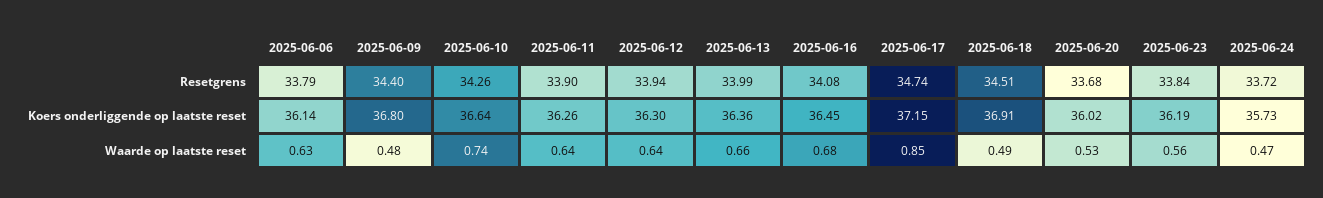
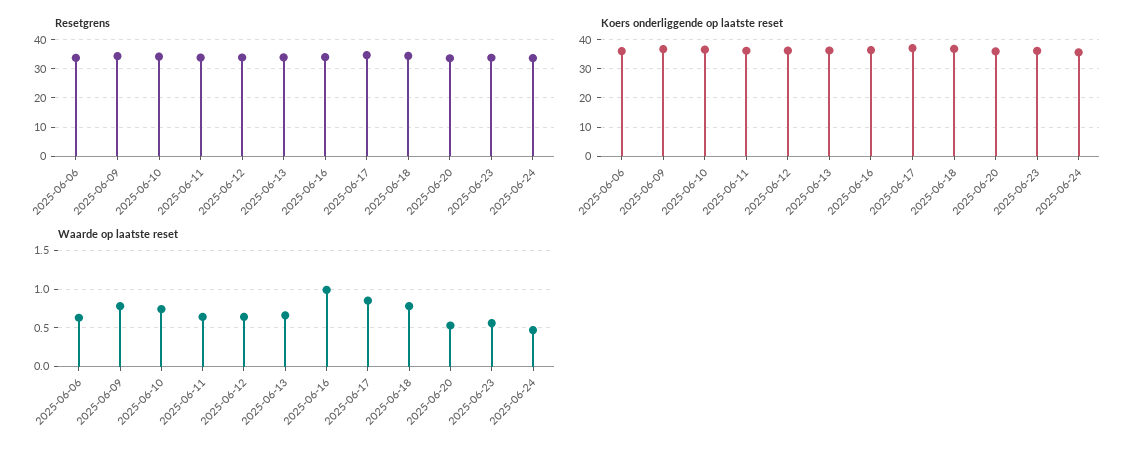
  {
    "Resetgrens": {
      "2025-06-06": 33.79,
      "2025-06-09": 34.4,
      "2025-06-10": 34.26,
      "2025-06-11": 33.9,
      "2025-06-12": 33.94,
      "2025-06-13": 33.99,
      "2025-06-16": 34.08,
      "2025-06-17": 34.74,
      "2025-06-18": 34.51,
      "2025-06-20": 33.68,
      "2025-06-23": 33.84,
      "2025-06-24": 33.72
    },
    "Koers onderliggende op laatste reset": {
      "2025-06-06": 36.14,
      "2025-06-09": 36.8,
      "2025-06-10": 36.64,
      "2025-06-11": 36.26,
      "2025-06-12": 36.3,
      "2025-06-13": 36.36,
      "2025-06-16": 36.45,
      "2025-06-17": 37.15,
      "2025-06-18": 36.91,
      "2025-06-20": 36.02,
      "2025-06-23": 36.19,
      "2025-06-24": 35.73
    },
    "Waarde op laatste reset": {
      "2025-06-06": 0.63,
-     "2025-06-09": 0.48,
+     "2025-06-09": 0.8,
      "2025-06-10": 0.74,
      "2025-06-11": 0.64,
      "2025-06-12": 0.64,
      "2025-06-13": 0.66,
-     "2025-06-16": 0.68,
+     "2025-06-16": 1,
      "2025-06-17": 0.85,
-     "2025-06-18": 0.49,
+     "2025-06-18": 0.8,
      "2025-06-20": 0.53,
      "2025-06-23": 0.56,
      "2025-06-24": 0.47
    }
  }

